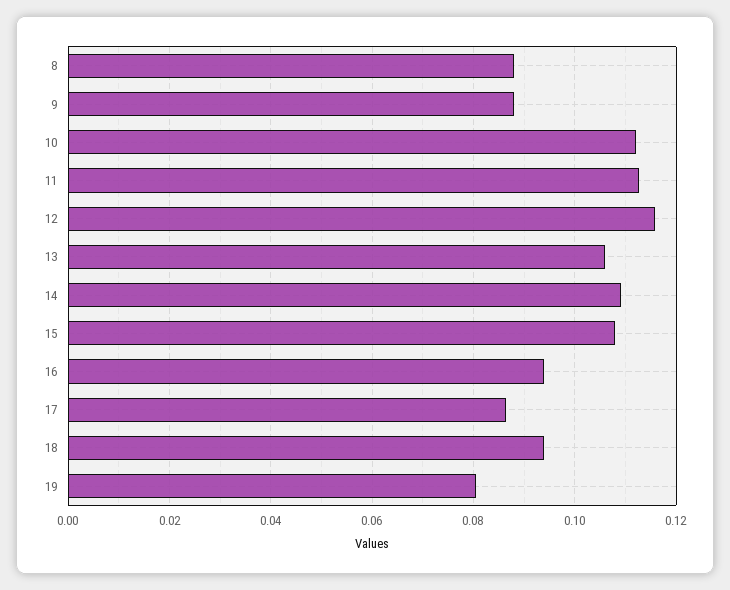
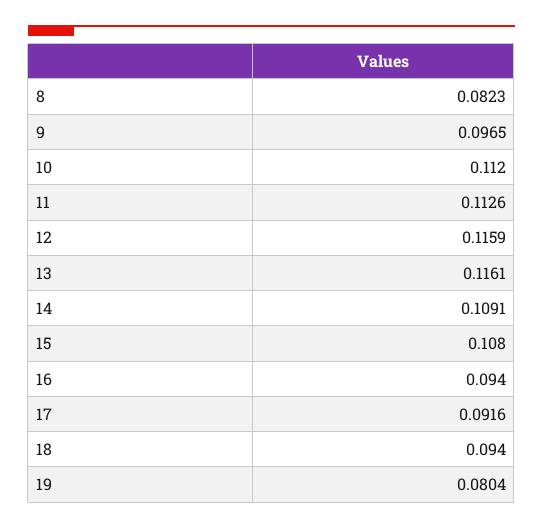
  {
-   "8": 0.088,
+   "8": 0.0823,
-   "9": 0.088,
+   "9": 0.0965,
    "10": 0.112,
    "11": 0.1126,
    "12": 0.1159,
-   "13": 0.106,
+   "13": 0.1161,
    "14": 0.1091,
    "15": 0.108,
    "16": 0.094,
-   "17": 0.086,
+   "17": 0.0916,
    "18": 0.094,
    "19": 0.0804
  }

